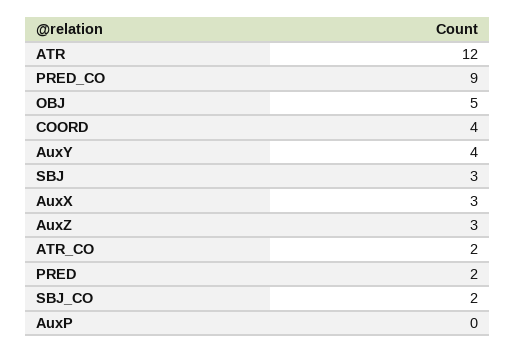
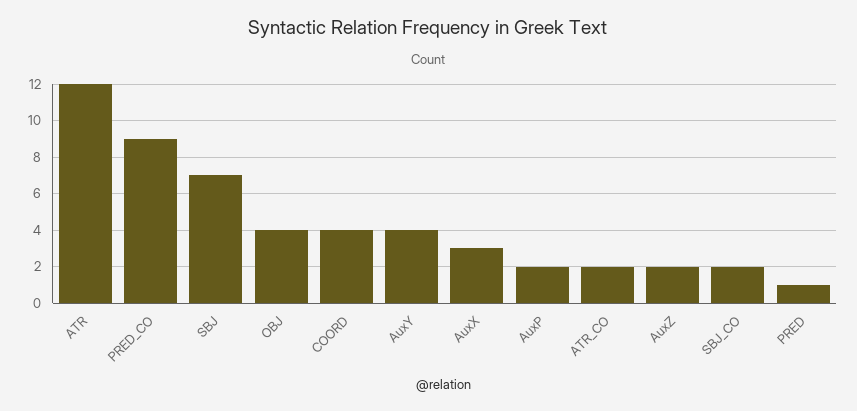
  {
    "ATR": 12,
    "PRED_CO": 9,
-   "OBJ": 5,
+   "OBJ": 4,
    "COORD": 4,
    "AuxY": 4,
-   "SBJ": 3,
+   "SBJ": 7,
    "AuxX": 3,
-   "AuxZ": 3,
+   "AuxZ": 2,
    "ATR_CO": 2,
-   "PRED": 2,
+   "PRED": 1,
    "SBJ_CO": 2,
-   "AuxP": 0
+   "AuxP": 2
  }

